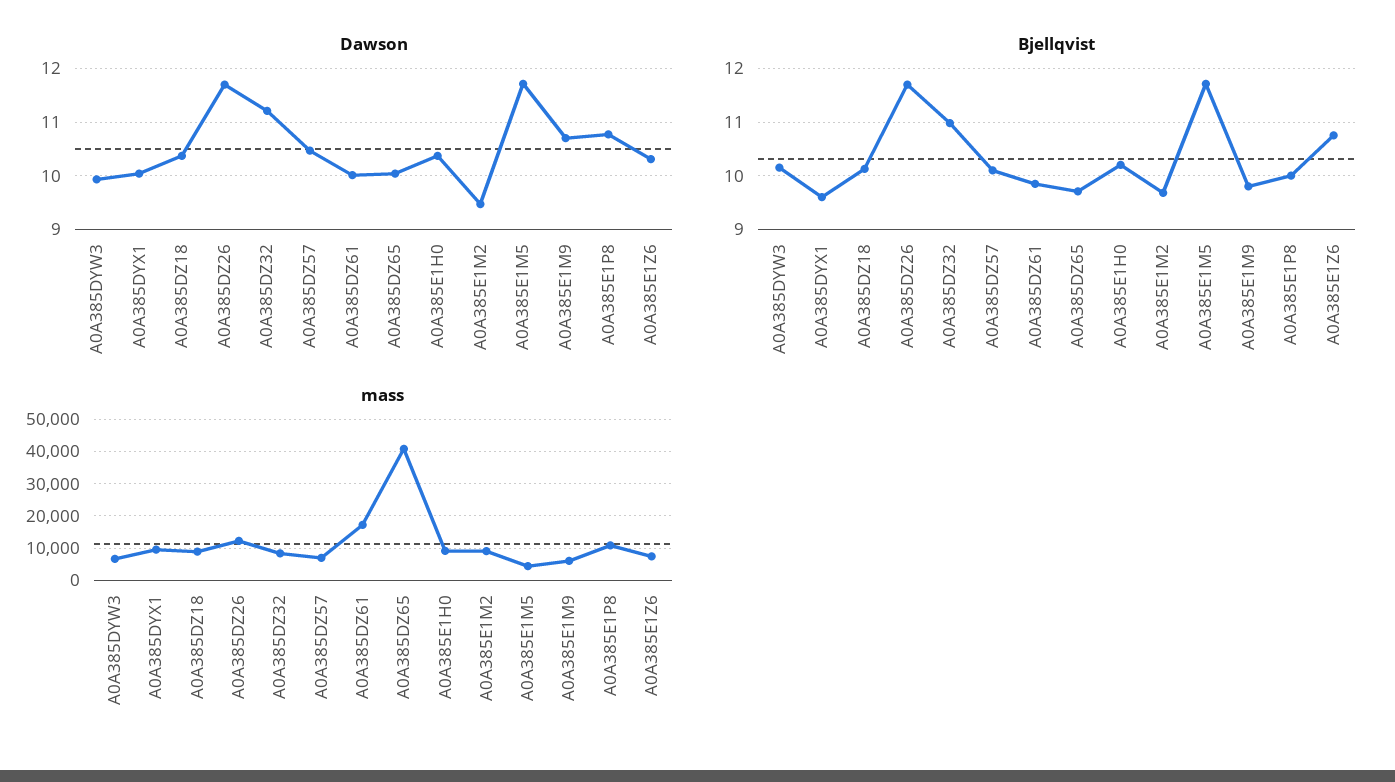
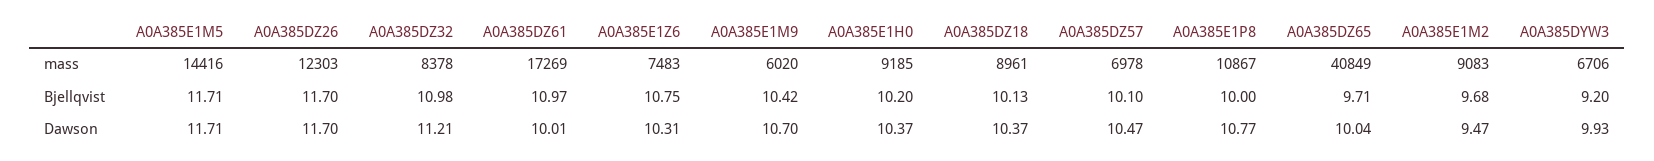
  {
    "Dawson": {
      "A0A385DYW3": 9.93,
-     "A0A385DYX1": 10,
      "A0A385DZ18": 10.37,
      "A0A385DZ26": 11.7,
      "A0A385DZ32": 11.21,
      "A0A385DZ57": 10.47,
      "A0A385DZ61": 10.01,
      "A0A385DZ65": 10.04,
      "A0A385E1H0": 10.37,
      "A0A385E1M2": 9.47,
      "A0A385E1M5": 11.71,
      "A0A385E1M9": 10.7,
      "A0A385E1P8": 10.77,
      "A0A385E1Z6": 10.31
    },
    "Bjellqvist": {
-     "A0A385DYW3": 10.2,
+     "A0A385DYW3": 9.2,
-     "A0A385DYX1": 9.6,
      "A0A385DZ18": 10.13,
      "A0A385DZ26": 11.7,
      "A0A385DZ32": 10.98,
      "A0A385DZ57": 10.1,
-     "A0A385DZ61": 9.8,
+     "A0A385DZ61": 10.97,
      "A0A385DZ65": 9.71,
      "A0A385E1H0": 10.2,
      "A0A385E1M2": 9.68,
      "A0A385E1M5": 11.71,
-     "A0A385E1M9": 9.8,
+     "A0A385E1M9": 10.42,
      "A0A385E1P8": 10,
      "A0A385E1Z6": 10.75
    },
    "mass": {
      "A0A385DYW3": 6706,
-     "A0A385DYX1": 10000,
      "A0A385DZ18": 8961,
      "A0A385DZ26": 12303,
      "A0A385DZ32": 8378,
      "A0A385DZ57": 6978,
      "A0A385DZ61": 17269,
      "A0A385DZ65": 40849,
      "A0A385E1H0": 9185,
      "A0A385E1M2": 9083,
-     "A0A385E1M5": 4000,
+     "A0A385E1M5": 14416,
      "A0A385E1M9": 6020,
      "A0A385E1P8": 10867,
      "A0A385E1Z6": 7483
    }
  }

